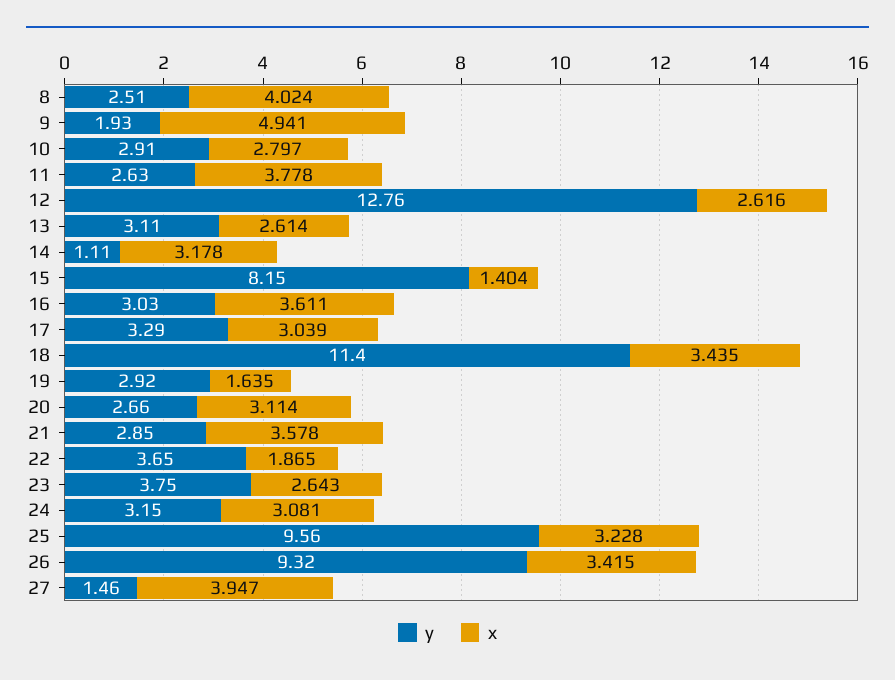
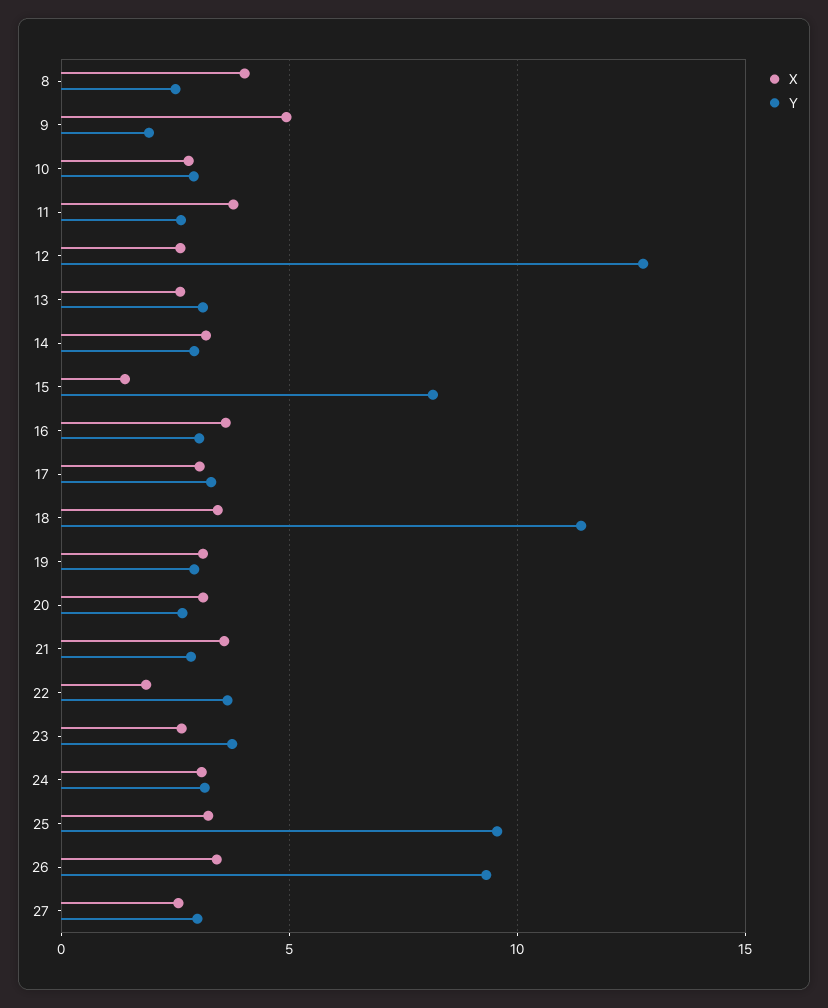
  {
    "y": {
      "8": 2.51,
      "9": 1.93,
      "10": 2.91,
      "11": 2.63,
      "12": 12.76,
      "13": 3.11,
-     "14": 1.11,
+     "14": 3,
      "15": 8.15,
      "16": 3.03,
      "17": 3.29,
      "18": 11.4,
      "19": 2.92,
      "20": 2.66,
      "21": 2.85,
      "22": 3.65,
      "23": 3.75,
      "24": 3.15,
      "25": 9.56,
      "26": 9.32,
-     "27": 1.46
+     "27": 3
    },
    "x": {
      "8": 4.024,
      "9": 4.941,
      "10": 2.797,
      "11": 3.778,
      "12": 2.616,
      "13": 2.614,
      "14": 3.178,
      "15": 1.404,
      "16": 3.611,
      "17": 3.039,
      "18": 3.435,
-     "19": 1.635,
+     "19": 3,
      "20": 3.114,
      "21": 3.578,
      "22": 1.865,
      "23": 2.643,
      "24": 3.081,
      "25": 3.228,
      "26": 3.415,
-     "27": 3.947
+     "27": 2.5
    }
  }

